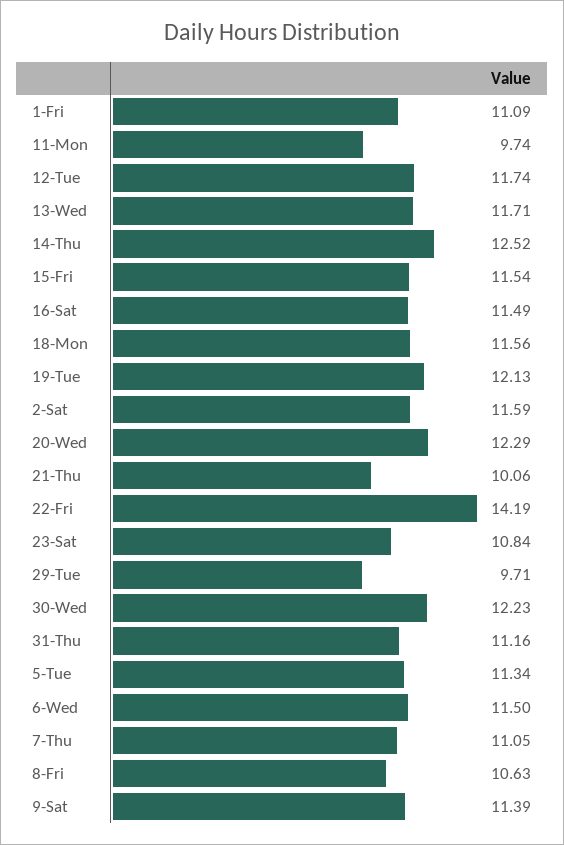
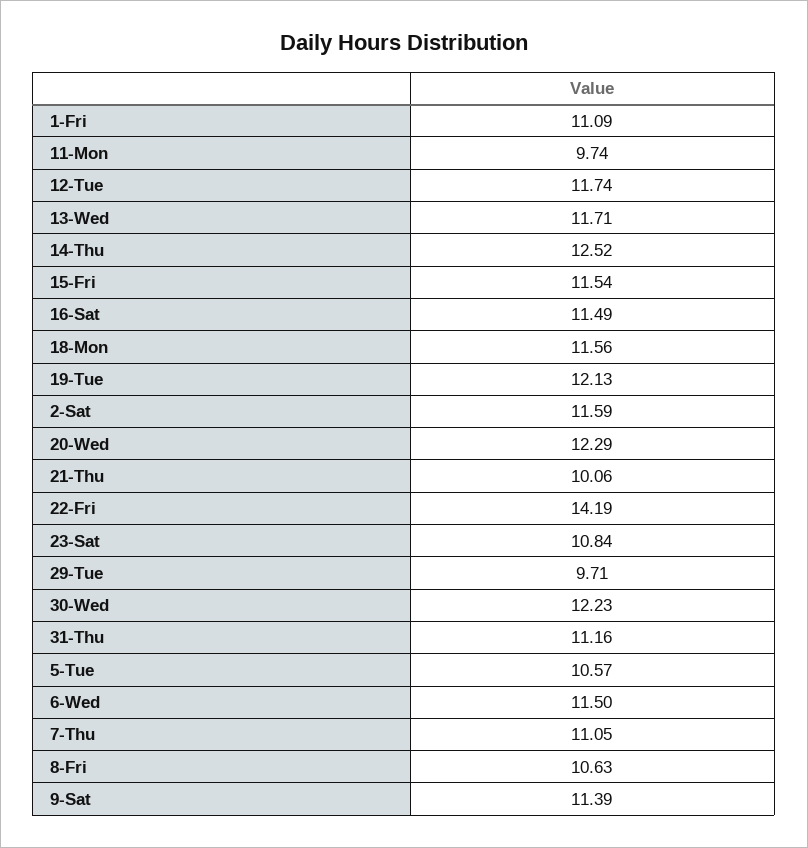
  {
    "1-Fri": 11.09,
    "11-Mon": 9.74,
    "12-Tue": 11.74,
    "13-Wed": 11.71,
    "14-Thu": 12.52,
    "15-Fri": 11.54,
    "16-Sat": 11.49,
    "18-Mon": 11.56,
    "19-Tue": 12.13,
    "2-Sat": 11.59,
    "20-Wed": 12.29,
    "21-Thu": 10.06,
    "22-Fri": 14.19,
    "23-Sat": 10.84,
    "29-Tue": 9.71,
    "30-Wed": 12.23,
    "31-Thu": 11.16,
-   "5-Tue": 11.34,
+   "5-Tue": 10.57,
    "6-Wed": 11.5,
    "7-Thu": 11.05,
    "8-Fri": 10.63,
    "9-Sat": 11.39
  }

